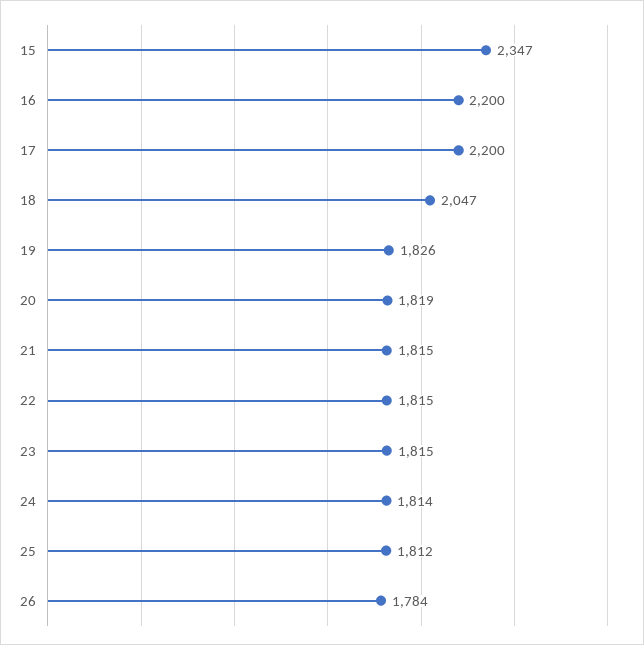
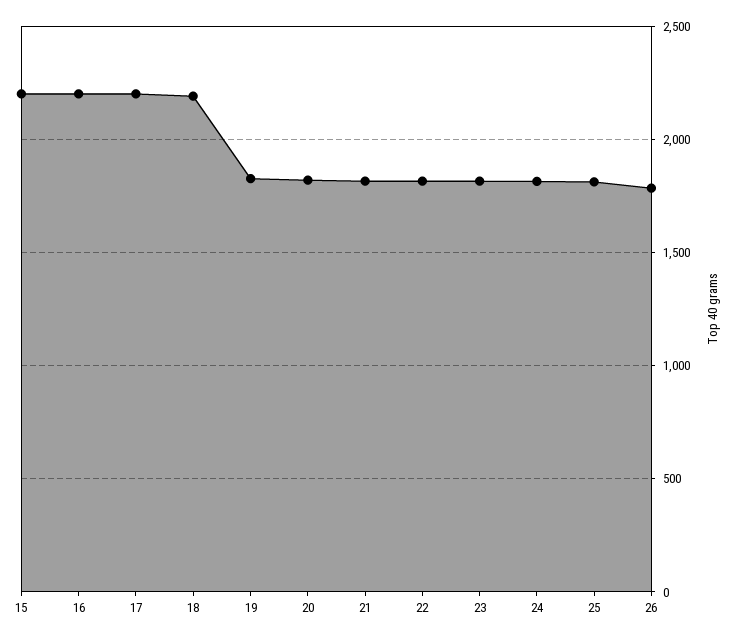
  {
-   "15": 2347,
+   "15": 2200,
    "16": 2200,
    "17": 2200,
-   "18": 2047,
+   "18": 2200,
    "19": 1826,
    "20": 1819,
    "21": 1815,
    "22": 1815,
    "23": 1815,
    "24": 1814,
    "25": 1812,
    "26": 1784
  }

